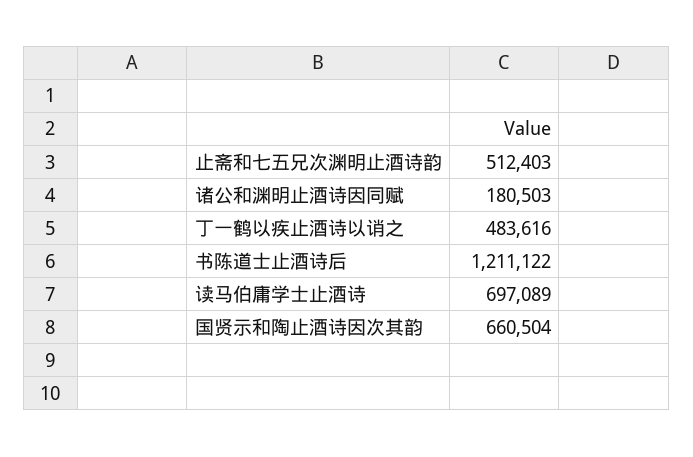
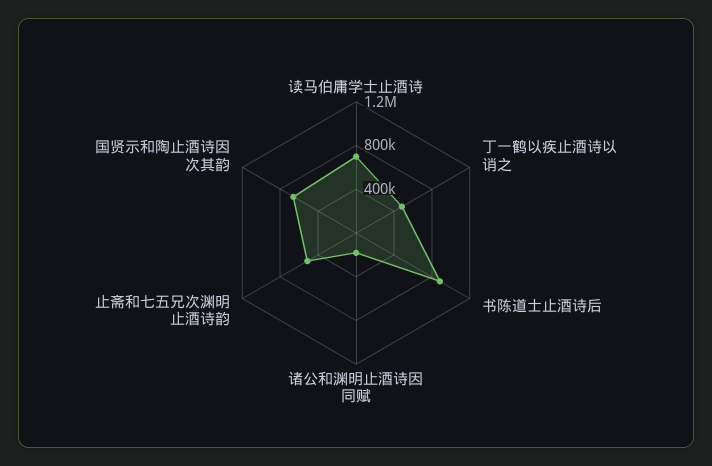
  {
    "止斋和七五兄次渊明止酒诗韵": 512403,
    "诸公和渊明止酒诗因同赋": 180503,
    "丁一鹤以疾止酒诗以诮之": 483616,
-   "书陈道士止酒诗后": 1211122,
+   "书陈道士止酒诗后": 900000,
    "读马伯庸学士止酒诗": 697089,
    "国贤示和陶止酒诗因次其韵": 660504
  }

